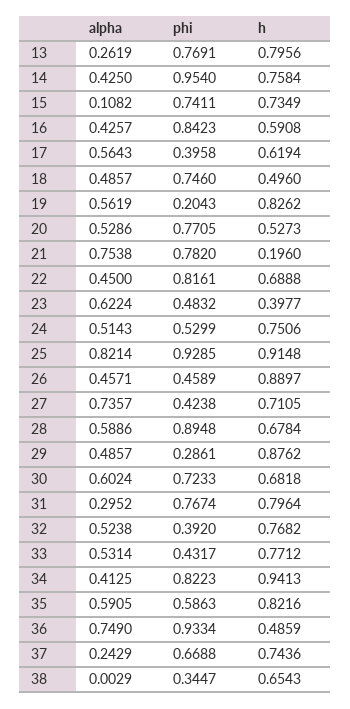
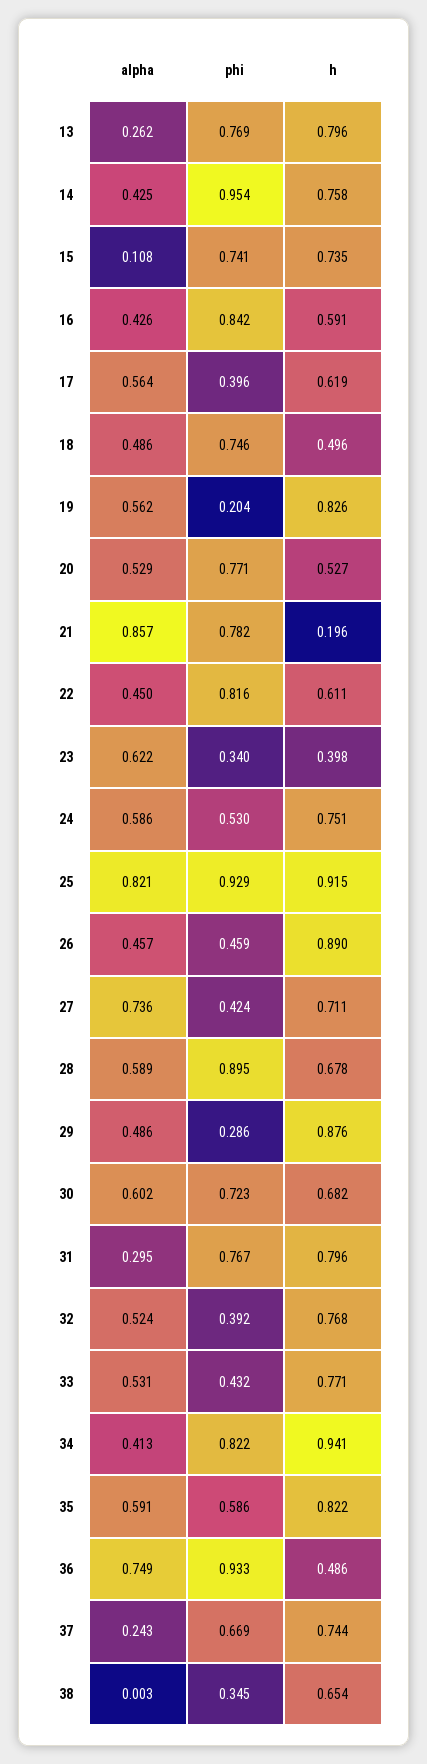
  {
    "alpha": {
      "13": 0.2619,
      "14": 0.425,
      "15": 0.1082,
      "16": 0.4257,
      "17": 0.5643,
      "18": 0.4857,
      "19": 0.5619,
      "20": 0.5286,
-     "21": 0.7538,
+     "21": 0.857,
      "22": 0.45,
      "23": 0.6224,
-     "24": 0.5143,
+     "24": 0.586,
      "25": 0.8214,
      "26": 0.4571,
      "27": 0.7357,
      "28": 0.5886,
      "29": 0.4857,
      "30": 0.6024,
      "31": 0.2952,
      "32": 0.5238,
      "33": 0.5314,
      "34": 0.4125,
      "35": 0.5905,
      "36": 0.749,
      "37": 0.2429,
      "38": 0.0029
    },
    "phi": {
      "13": 0.7691,
      "14": 0.954,
      "15": 0.7411,
      "16": 0.8423,
      "17": 0.3958,
      "18": 0.746,
      "19": 0.2043,
      "20": 0.7705,
      "21": 0.782,
      "22": 0.8161,
-     "23": 0.4832,
+     "23": 0.34,
      "24": 0.5299,
      "25": 0.9285,
      "26": 0.4589,
      "27": 0.4238,
      "28": 0.8948,
      "29": 0.2861,
      "30": 0.7233,
      "31": 0.7674,
      "32": 0.392,
      "33": 0.4317,
      "34": 0.8223,
      "35": 0.5863,
      "36": 0.9334,
      "37": 0.6688,
      "38": 0.3447
    },
    "h": {
      "13": 0.7956,
      "14": 0.7584,
      "15": 0.7349,
      "16": 0.5908,
      "17": 0.6194,
      "18": 0.496,
      "19": 0.8262,
      "20": 0.5273,
      "21": 0.196,
-     "22": 0.6888,
+     "22": 0.611,
      "23": 0.3977,
      "24": 0.7506,
      "25": 0.9148,
      "26": 0.8897,
      "27": 0.7105,
      "28": 0.6784,
      "29": 0.8762,
      "30": 0.6818,
      "31": 0.7964,
      "32": 0.7682,
      "33": 0.7712,
      "34": 0.9413,
      "35": 0.8216,
      "36": 0.4859,
      "37": 0.7436,
      "38": 0.6543
    }
  }

